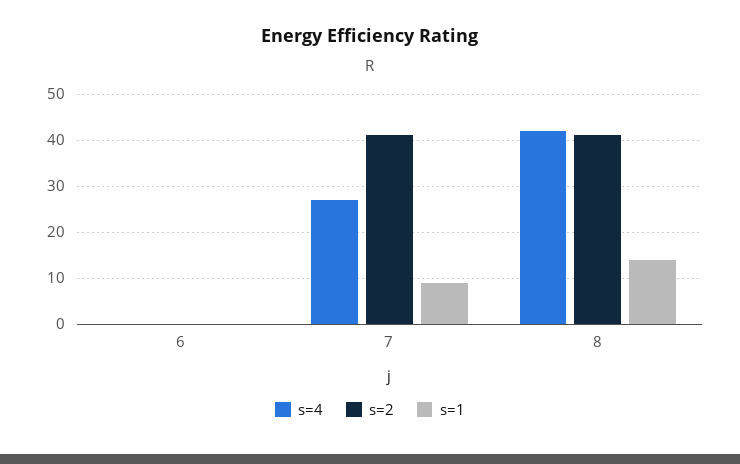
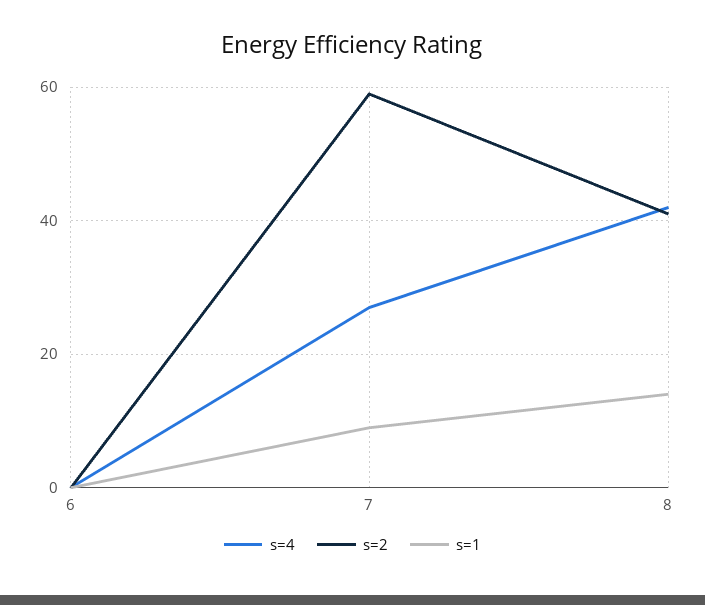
  {
    "s=4": {
      "6": 0,
      "7": 25,
      "8": 40
    },
    "s=2": {
      "6": 0,
-     "7": 40,
+     "7": 60,
      "8": 40
    },
    "s=1": {
      "6": 0,
      "7": 10,
      "8": 15
    }
  }

